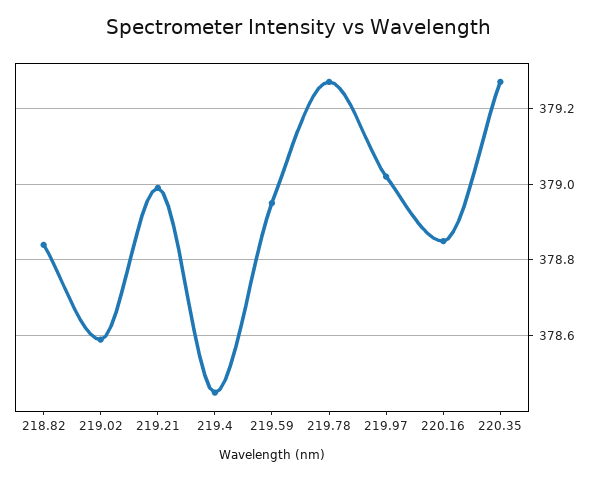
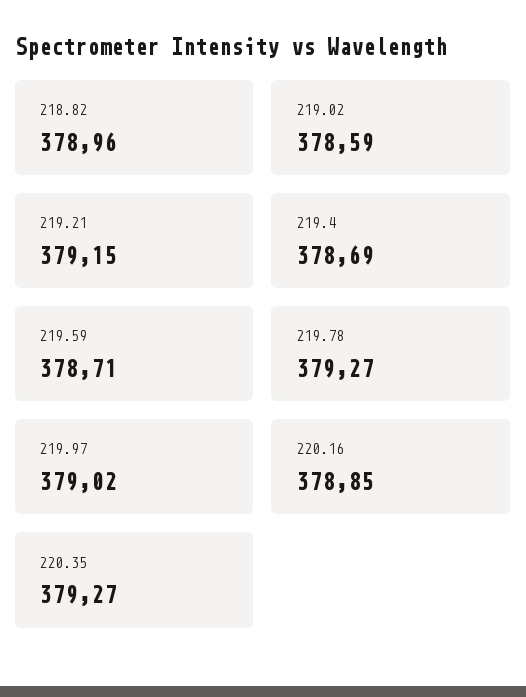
  {
-   "218.82": 378.85,
+   "218.82": 378.96,
    "219.02": 378.59,
-   "219.21": 379,
+   "219.21": 379.15,
-   "219.4": 378.45,
+   "219.4": 378.69,
-   "219.59": 378.95,
+   "219.59": 378.71,
    "219.78": 379.27,
    "219.97": 379.02,
    "220.16": 378.85,
    "220.35": 379.27
  }

